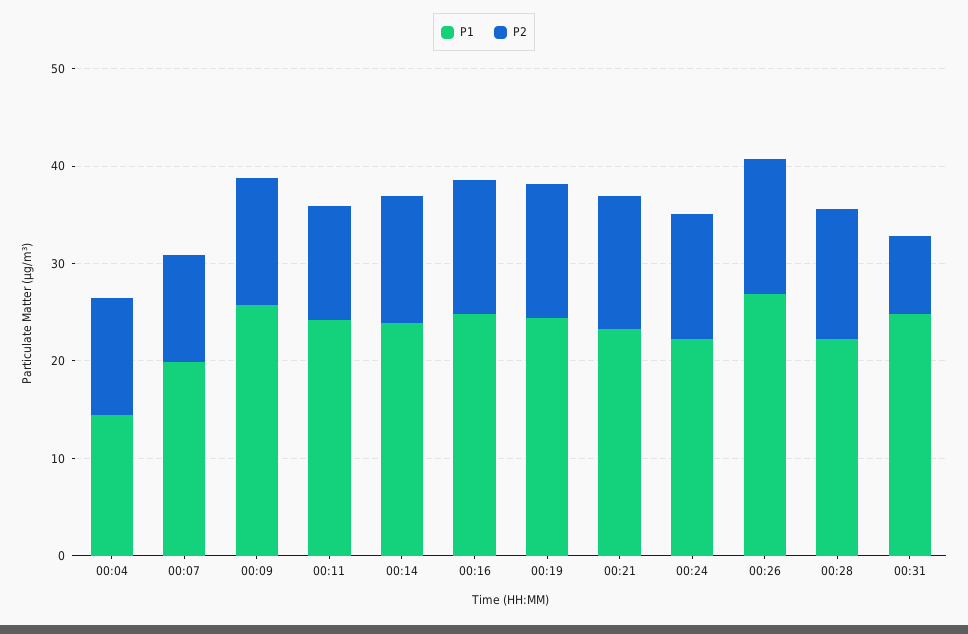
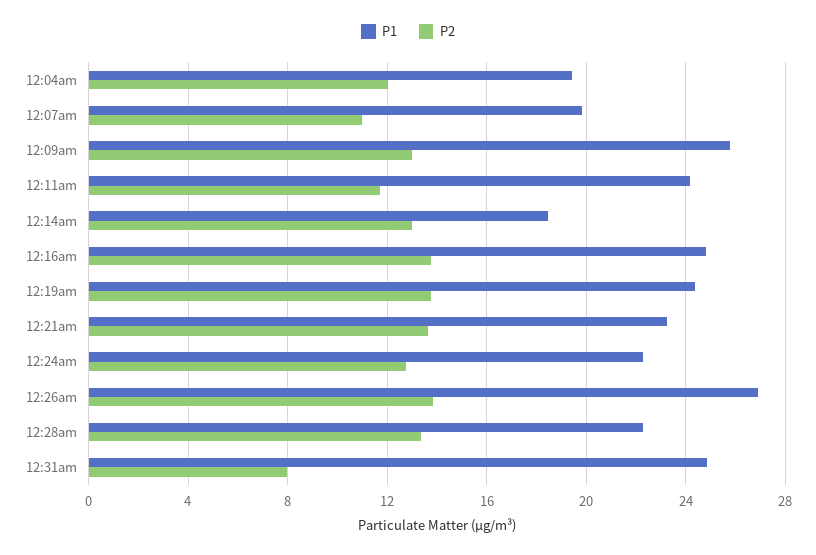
  {
    "P1": {
-     "00:04": 14,
+     "00:04": 19.5,
      "00:07": 20,
      "00:09": 26,
      "00:11": 24,
-     "00:14": 24,
+     "00:14": 18.5,
      "00:16": 25,
      "00:19": 24.5,
      "00:21": 23.5,
      "00:24": 22.5,
      "00:26": 27,
      "00:28": 22.5,
      "00:31": 25
    },
    "P2": {
      "00:04": 12,
      "00:07": 11,
      "00:09": 13,
      "00:11": 11.5,
      "00:14": 13,
      "00:16": 14,
      "00:19": 14,
      "00:21": 13.5,
      "00:24": 13,
      "00:26": 14,
      "00:28": 13.5,
      "00:31": 8
    }
  }

